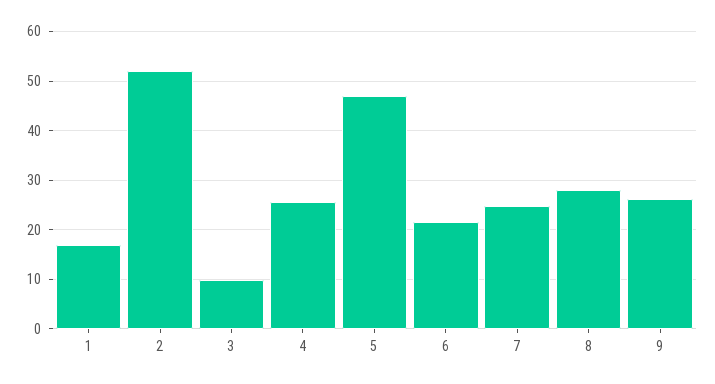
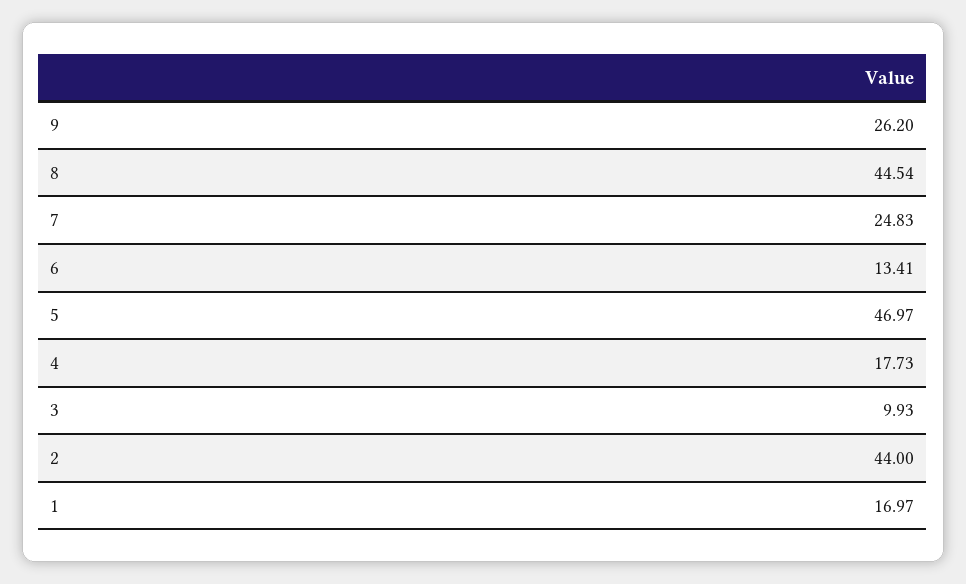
  {
    "1": 16.97,
-   "2": 52,
+   "2": 44,
    "3": 9.93,
-   "4": 26,
+   "4": 17.73,
    "5": 46.97,
-   "6": 22,
+   "6": 13.41,
    "7": 24.83,
-   "8": 28,
+   "8": 44.54,
    "9": 26.2
  }

